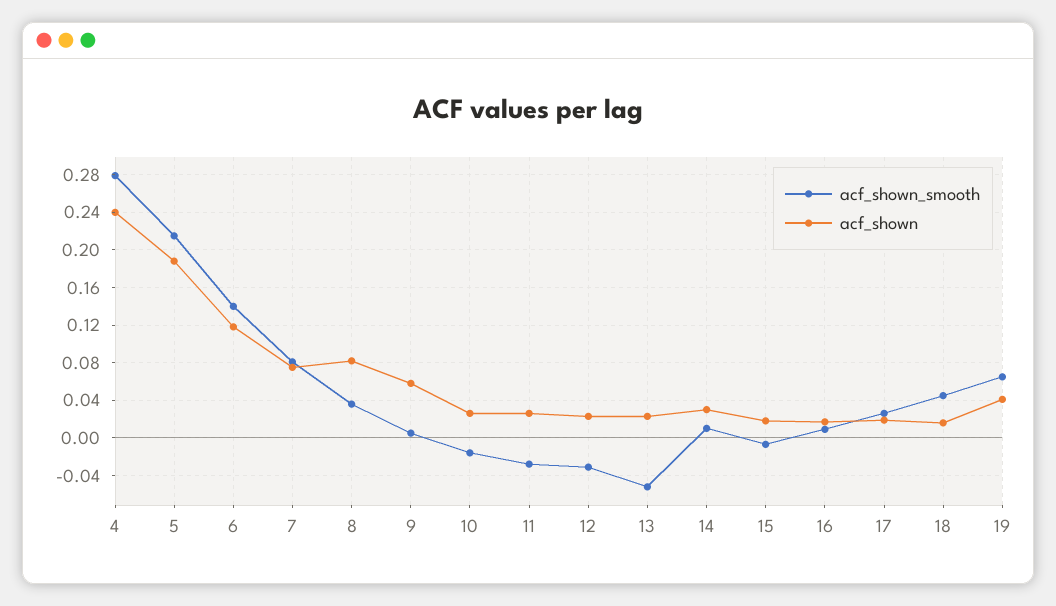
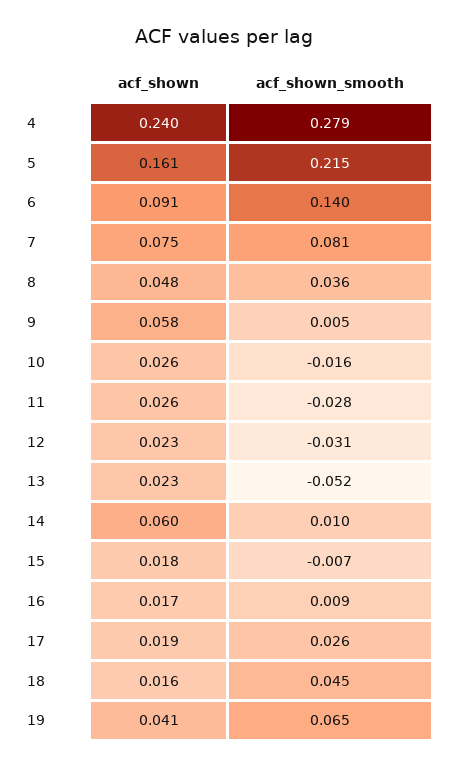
  {
    "acf_shown_smooth": {
      "4": 0.279,
      "5": 0.215,
      "6": 0.14,
      "7": 0.081,
      "8": 0.036,
      "9": 0.005,
      "10": -0.016,
      "11": -0.028,
      "12": -0.031,
      "13": -0.052,
      "14": 0.01,
      "15": -0.007,
      "16": 0.009,
      "17": 0.026,
      "18": 0.045,
      "19": 0.065
    },
    "acf_shown": {
      "4": 0.24,
-     "5": 0.19,
+     "5": 0.161,
-     "6": 0.12,
+     "6": 0.091,
      "7": 0.075,
-     "8": 0.08,
+     "8": 0.048,
      "9": 0.058,
      "10": 0.026,
      "11": 0.026,
      "12": 0.023,
      "13": 0.023,
-     "14": 0.03,
+     "14": 0.06,
      "15": 0.018,
      "16": 0.017,
      "17": 0.019,
      "18": 0.016,
      "19": 0.041
    }
  }

